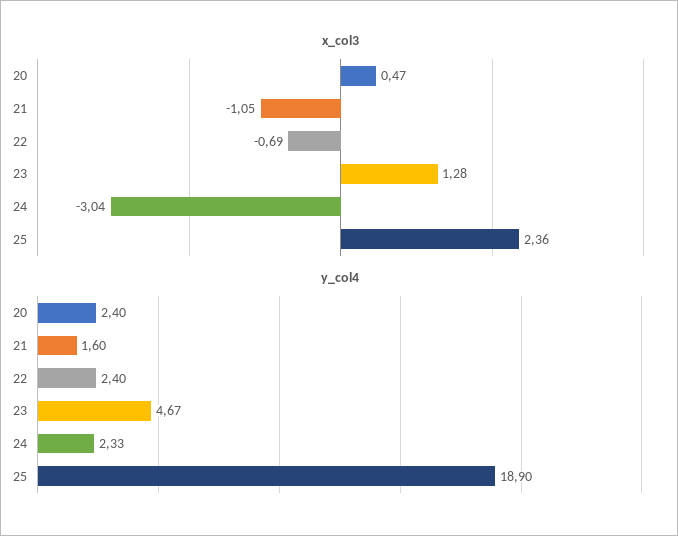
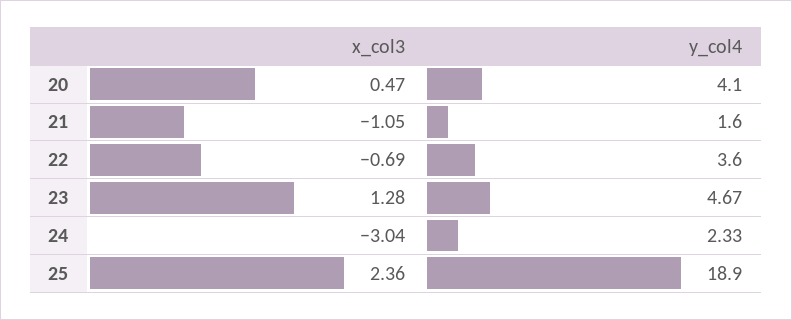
  {
    "x_col3": {
      "20": 0.47,
      "21": -1.05,
      "22": -0.69,
      "23": 1.28,
      "24": -3.04,
      "25": 2.36
    },
    "y_col4": {
-     "20": 2.4,
+     "20": 4.1,
      "21": 1.6,
-     "22": 2.4,
+     "22": 3.6,
      "23": 4.67,
      "24": 2.33,
      "25": 18.9
    }
  }

